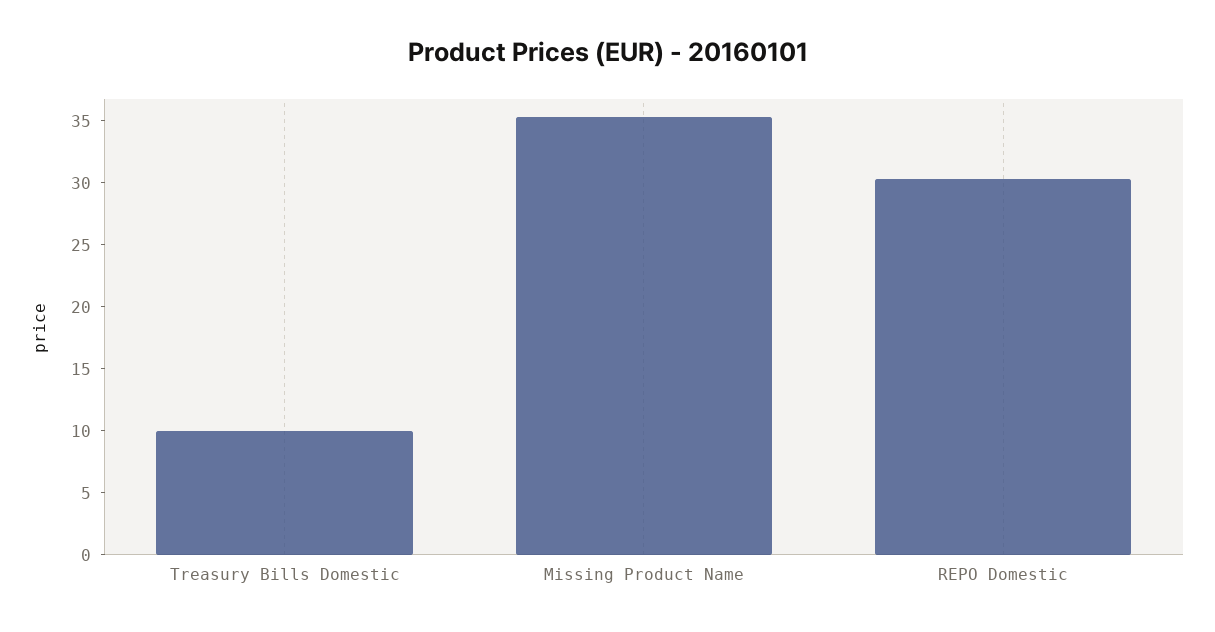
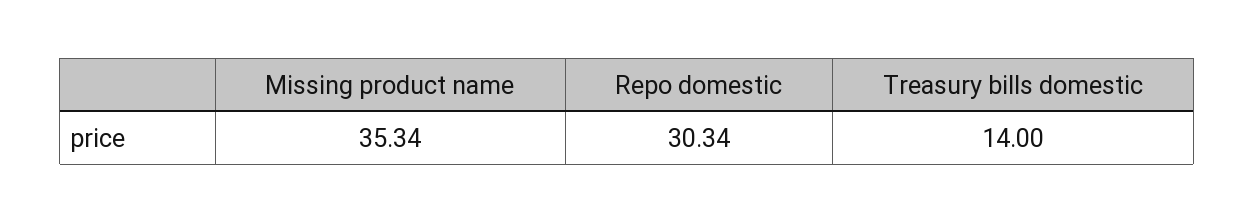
  {
-   "Treasury Bills Domestic": 10,
+   "Treasury Bills Domestic": 14,
    "Missing Product Name": 35.34,
    "REPO Domestic": 30.34
  }

